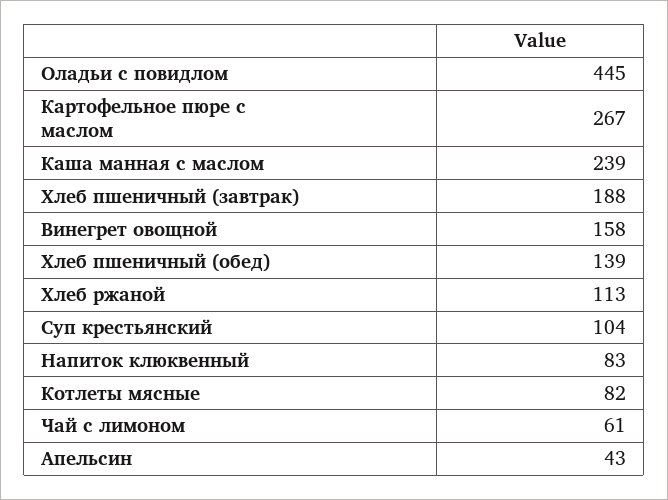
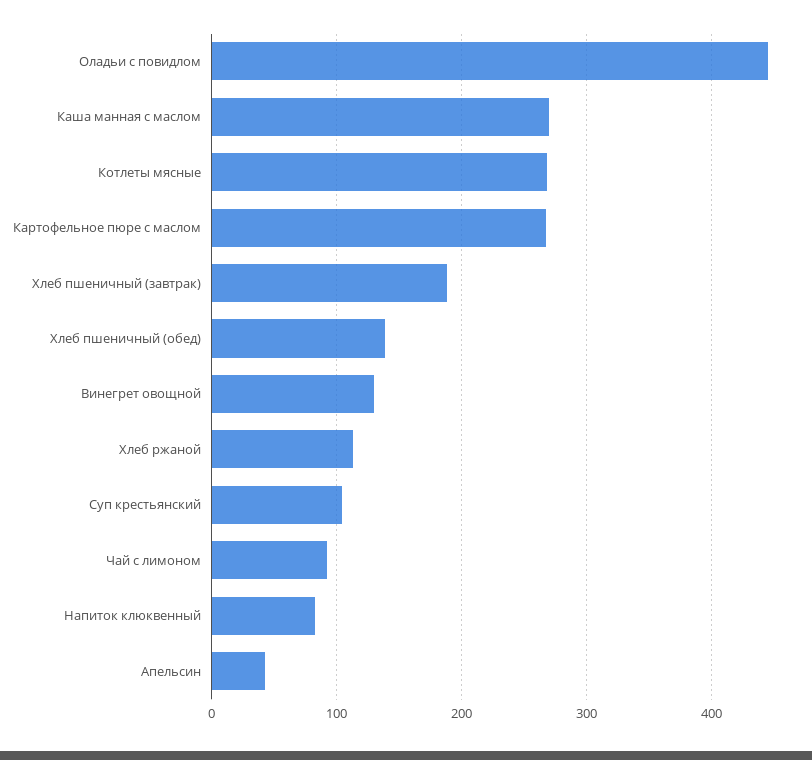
  {
    "Оладьи с повидлом": 445,
    "Картофельное пюре с маслом": 267,
-   "Каша манная с маслом": 239,
+   "Каша манная с маслом": 270,
    "Хлеб пшеничный (завтрак)": 188,
-   "Винегрет овощной": 158,
+   "Винегрет овощной": 130,
    "Хлеб пшеничный (обед)": 139,
    "Хлеб ржаной": 113,
    "Суп крестьянский": 104,
    "Напиток клюквенный": 83,
-   "Котлеты мясные": 82,
+   "Котлеты мясные": 270,
-   "Чай с лимоном": 61,
+   "Чай с лимоном": 90,
    "Апельсин": 43
  }

